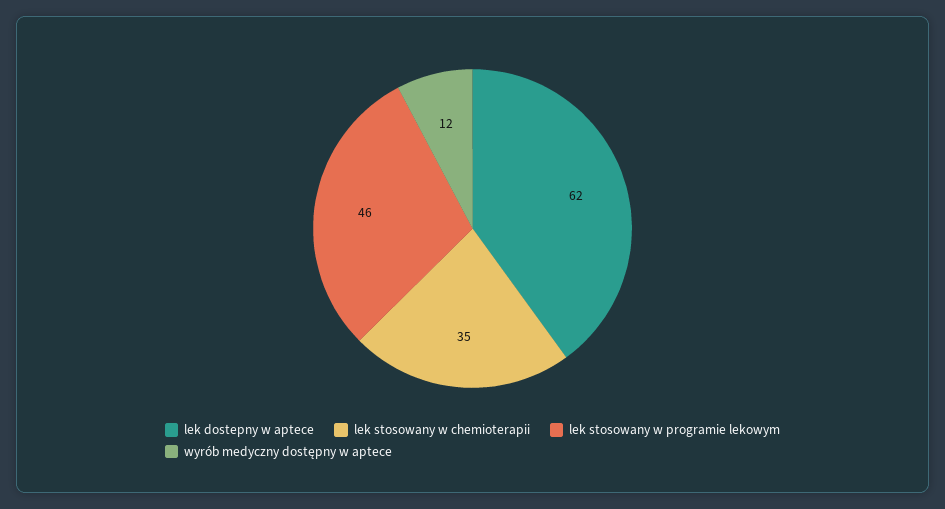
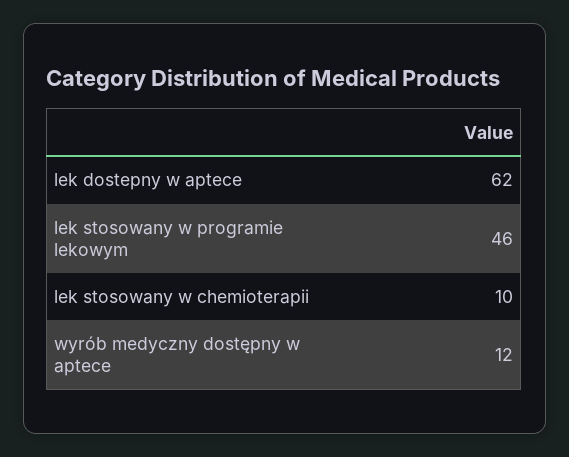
  {
    "lek dostepny w aptece": 62,
-   "lek stosowany w chemioterapii": 35,
+   "lek stosowany w chemioterapii": 10,
    "lek stosowany w programie lekowym": 46,
    "wyrób medyczny dostępny w aptece": 12
  }

